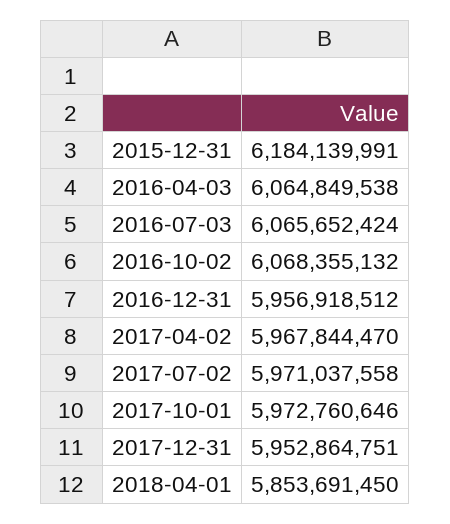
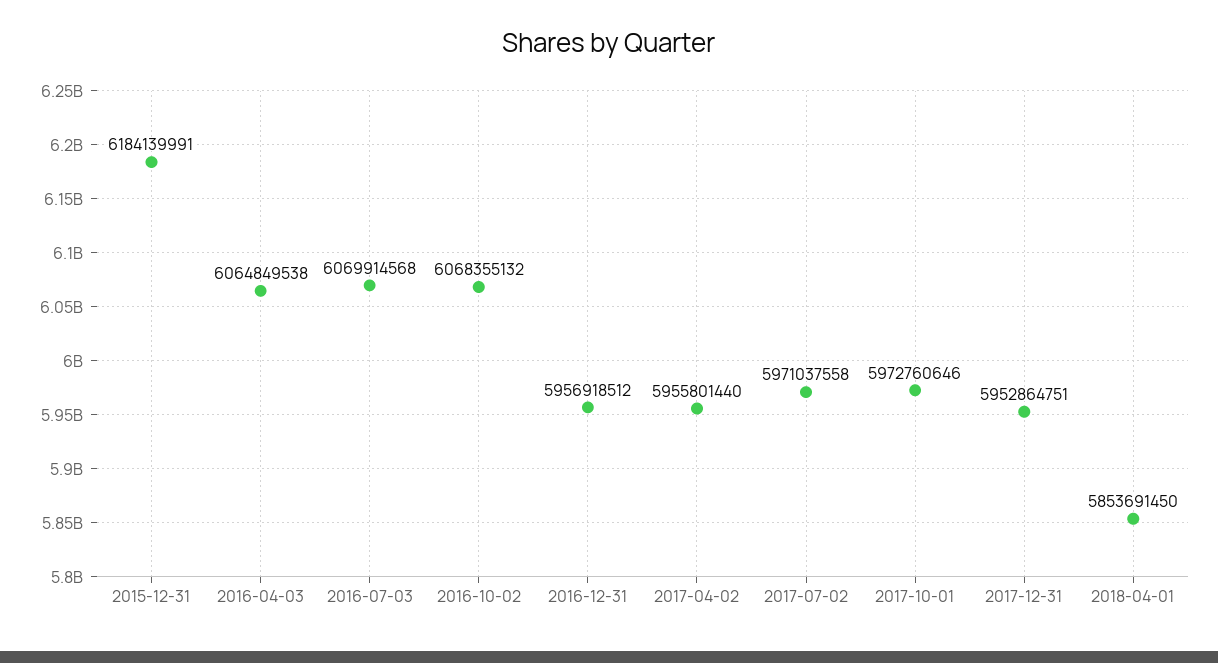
  {
    "2015-12-31": 6184139991,
    "2016-04-03": 6064849538,
-   "2016-07-03": 6065652424,
+   "2016-07-03": 6069914568,
    "2016-10-02": 6068355132,
    "2016-12-31": 5956918512,
-   "2017-04-02": 5967844470,
+   "2017-04-02": 5955801440,
    "2017-07-02": 5971037558,
    "2017-10-01": 5972760646,
    "2017-12-31": 5952864751,
    "2018-04-01": 5853691450
  }

